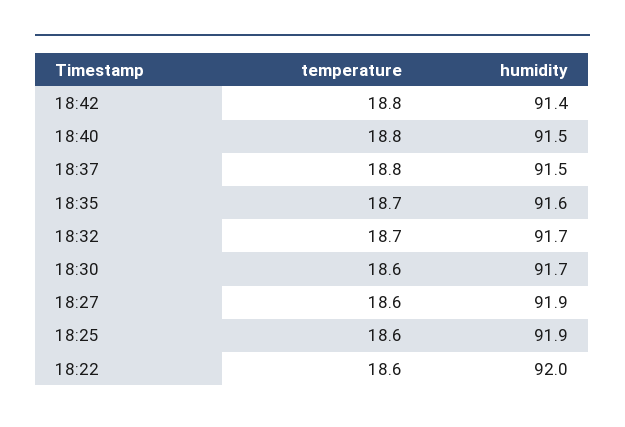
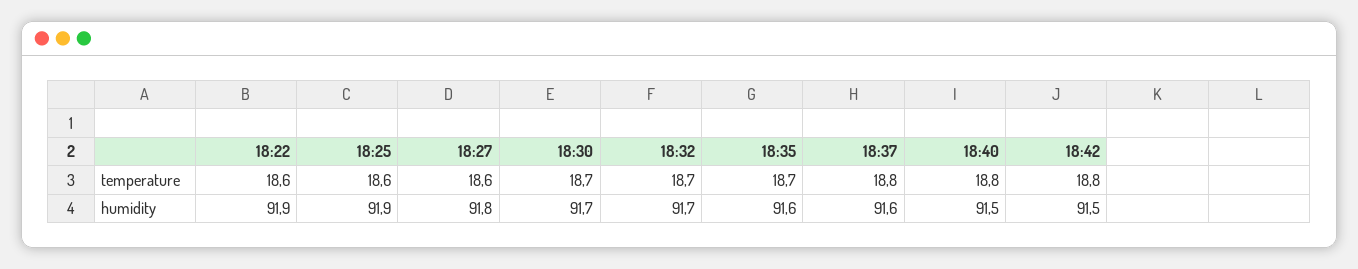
  {
    "temperature": {
      "18:42": 18.8,
      "18:40": 18.8,
      "18:37": 18.8,
      "18:35": 18.7,
      "18:32": 18.7,
-     "18:30": 18.6,
+     "18:30": 18.7,
      "18:27": 18.6,
      "18:25": 18.6,
      "18:22": 18.6
    },
    "humidity": {
-     "18:42": 91.4,
+     "18:42": 91.5,
      "18:40": 91.5,
-     "18:37": 91.5,
+     "18:37": 91.6,
      "18:35": 91.6,
      "18:32": 91.7,
      "18:30": 91.7,
-     "18:27": 91.9,
+     "18:27": 91.8,
      "18:25": 91.9,
-     "18:22": 92
+     "18:22": 91.9
    }
  }

